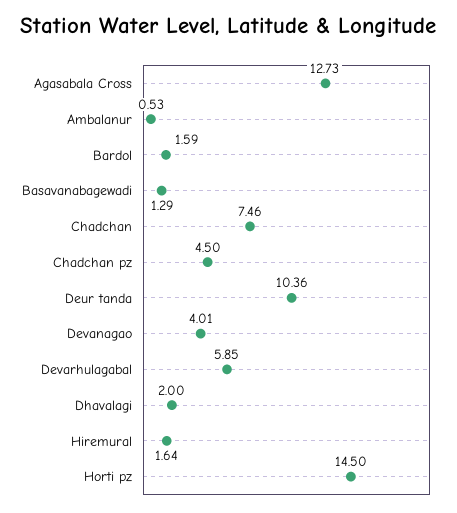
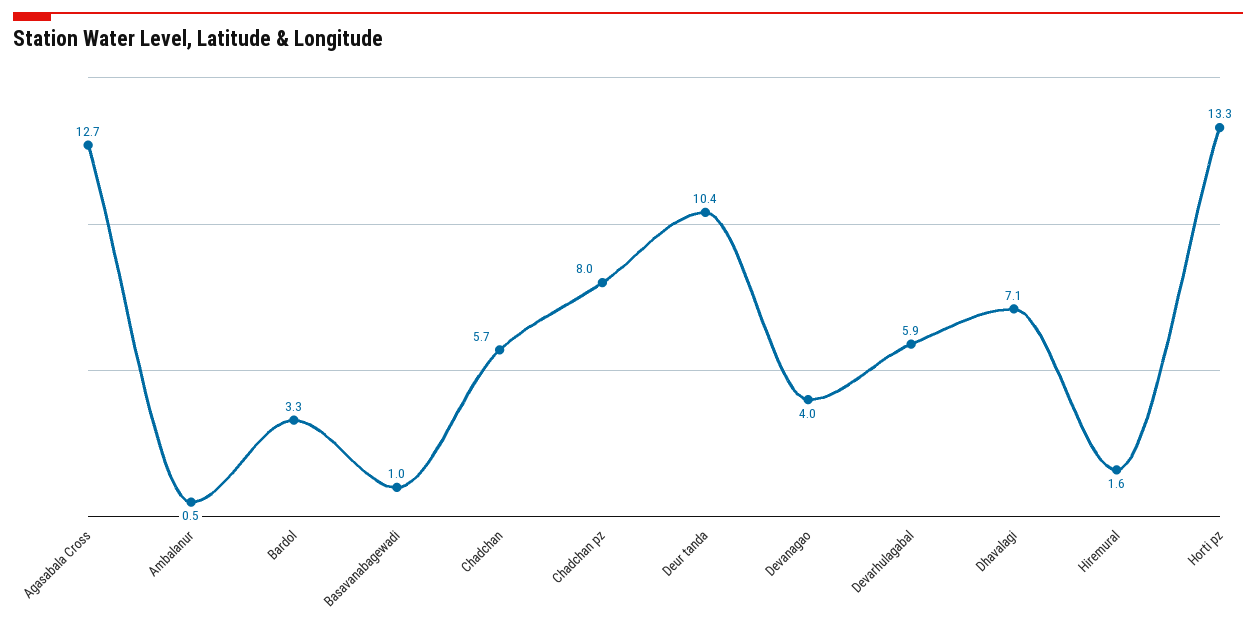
  {
    "Agasabala Cross": 12.73,
    "Ambalanur": 0.53,
-   "Bardol": 1.59,
+   "Bardol": 3.3,
-   "Basavanabagewadi": 1.29,
+   "Basavanabagewadi": 1,
-   "Chadchan": 7.46,
+   "Chadchan": 5.7,
-   "Chadchan pz": 4.5,
+   "Chadchan pz": 8,
    "Deur tanda": 10.36,
    "Devanagao": 4.01,
    "Devarhulagabal": 5.85,
-   "Dhavalagi": 2,
+   "Dhavalagi": 7.1,
    "Hiremural": 1.64,
-   "Horti pz": 14.5
+   "Horti pz": 13.3
  }

